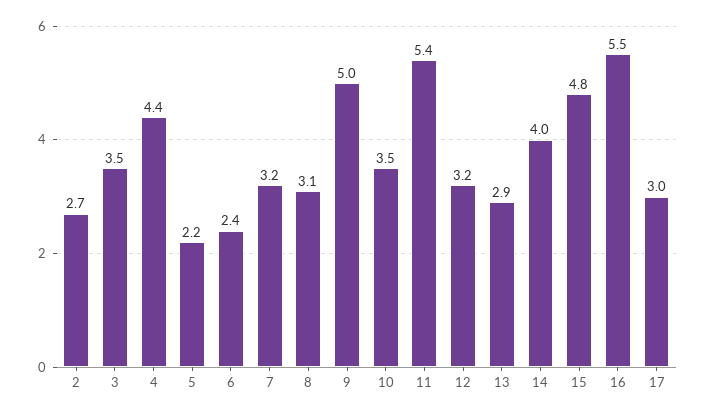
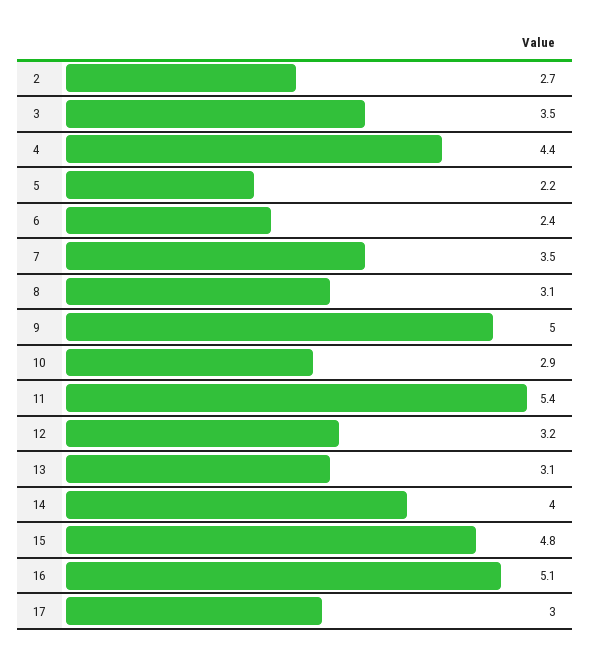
  {
    "2": 2.7,
    "3": 3.5,
    "4": 4.4,
    "5": 2.2,
    "6": 2.4,
-   "7": 3.2,
+   "7": 3.5,
    "8": 3.1,
    "9": 5,
-   "10": 3.5,
+   "10": 2.9,
    "11": 5.4,
    "12": 3.2,
-   "13": 2.9,
+   "13": 3.1,
    "14": 4,
    "15": 4.8,
-   "16": 5.5,
+   "16": 5.1,
    "17": 3
  }

